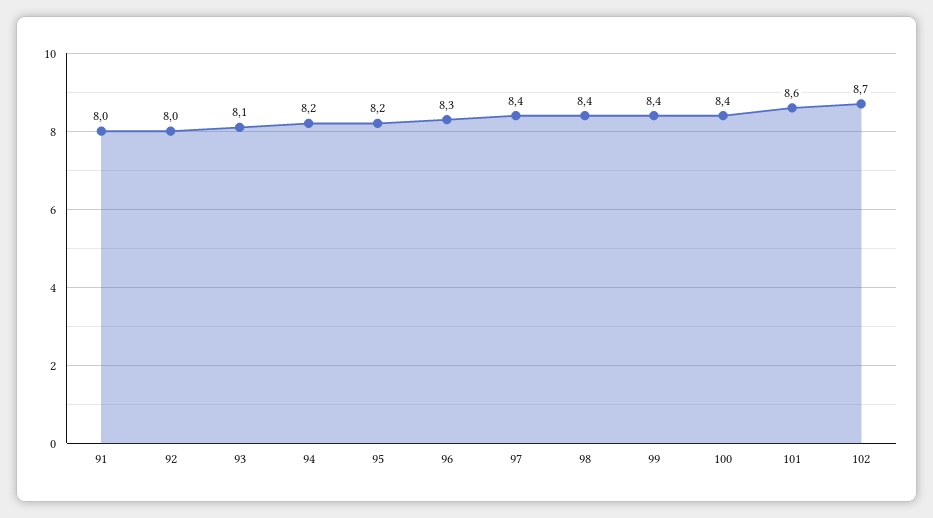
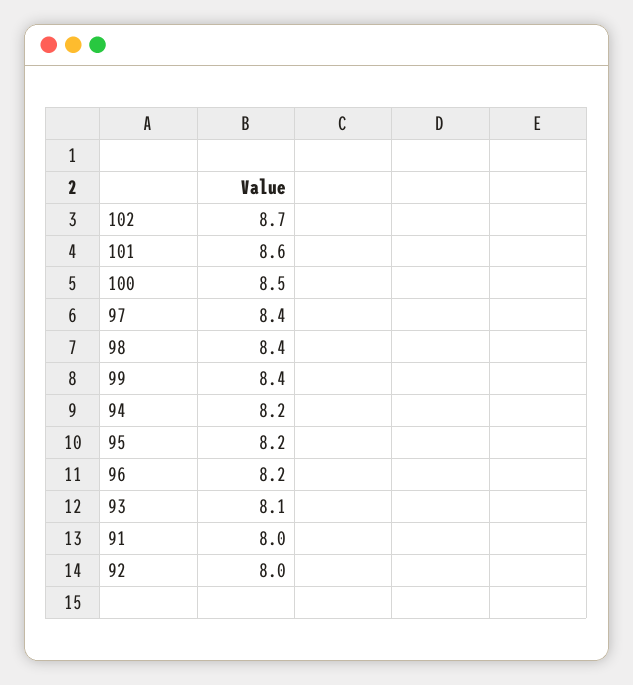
  {
    "91": 8,
    "92": 8,
    "93": 8.1,
    "94": 8.2,
    "95": 8.2,
-   "96": 8.3,
+   "96": 8.2,
    "97": 8.4,
    "98": 8.4,
    "99": 8.4,
-   "100": 8.4,
+   "100": 8.5,
    "101": 8.6,
    "102": 8.7
  }

